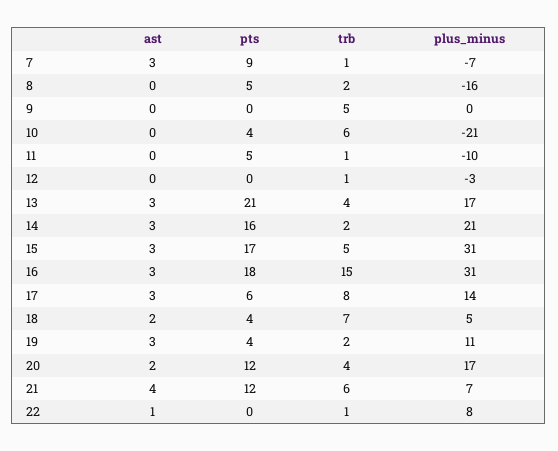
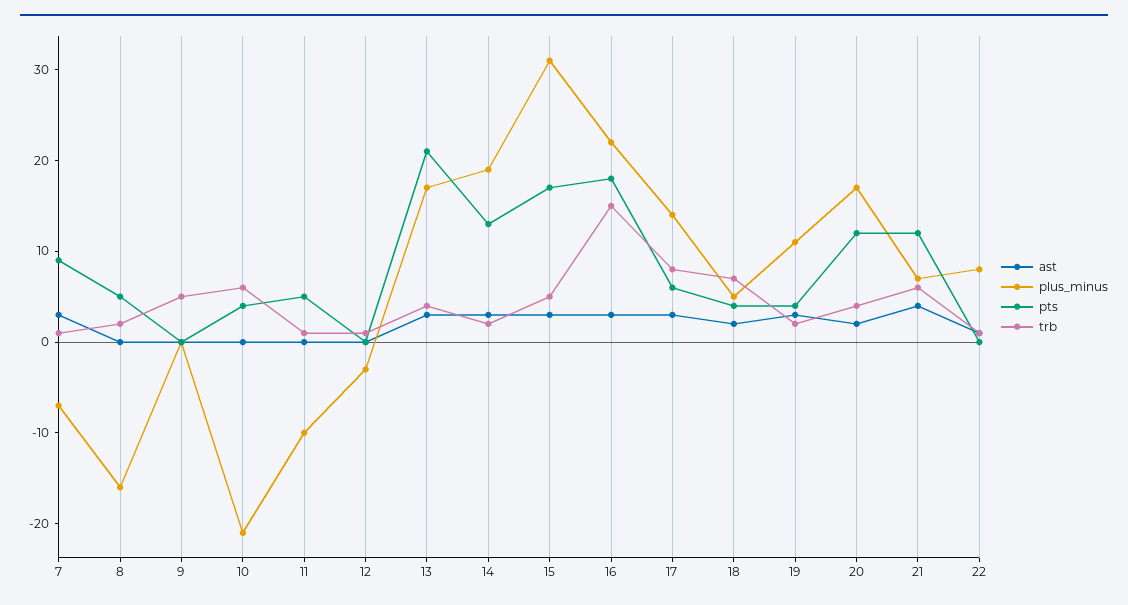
  {
    "ast": {
      "7": 3,
      "8": 0,
      "9": 0,
      "10": 0,
      "11": 0,
      "12": 0,
      "13": 3,
      "14": 3,
      "15": 3,
      "16": 3,
      "17": 3,
      "18": 2,
      "19": 3,
      "20": 2,
      "21": 4,
      "22": 1
    },
    "pts": {
      "7": 9,
      "8": 5,
      "9": 0,
      "10": 4,
      "11": 5,
      "12": 0,
      "13": 21,
-     "14": 16,
+     "14": 13,
      "15": 17,
      "16": 18,
      "17": 6,
      "18": 4,
      "19": 4,
      "20": 12,
      "21": 12,
      "22": 0
    },
    "trb": {
      "7": 1,
      "8": 2,
      "9": 5,
      "10": 6,
      "11": 1,
      "12": 1,
      "13": 4,
      "14": 2,
      "15": 5,
      "16": 15,
      "17": 8,
      "18": 7,
      "19": 2,
      "20": 4,
      "21": 6,
      "22": 1
    },
    "plus_minus": {
      "7": -7,
      "8": -16,
      "9": 0,
      "10": -21,
      "11": -10,
      "12": -3,
      "13": 17,
-     "14": 21,
+     "14": 19,
      "15": 31,
-     "16": 31,
+     "16": 22,
      "17": 14,
      "18": 5,
      "19": 11,
      "20": 17,
      "21": 7,
      "22": 8
    }
  }

